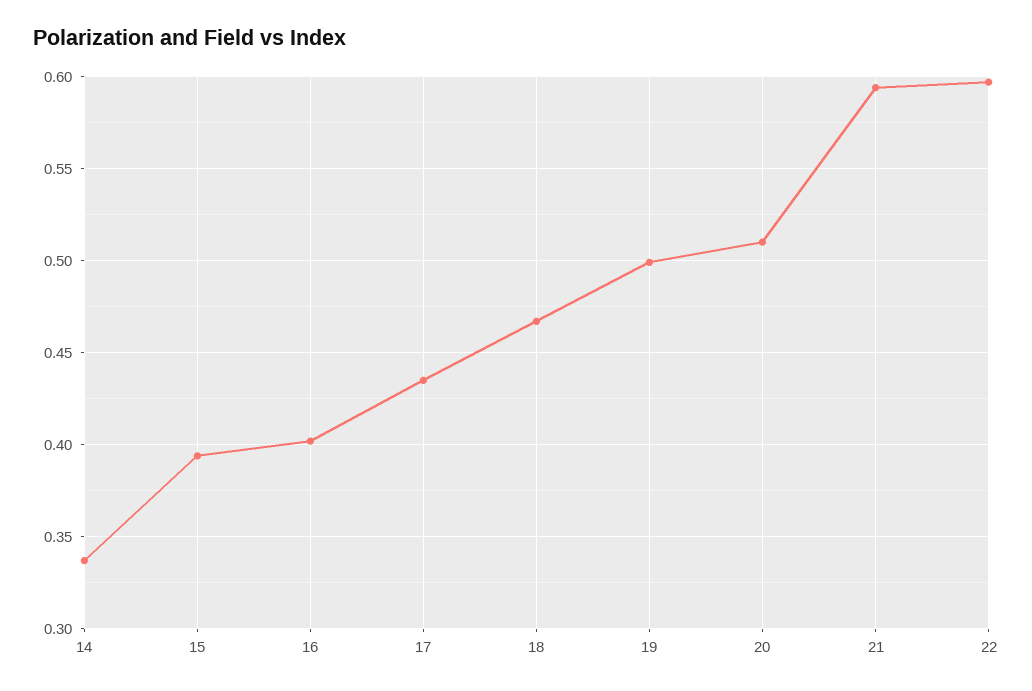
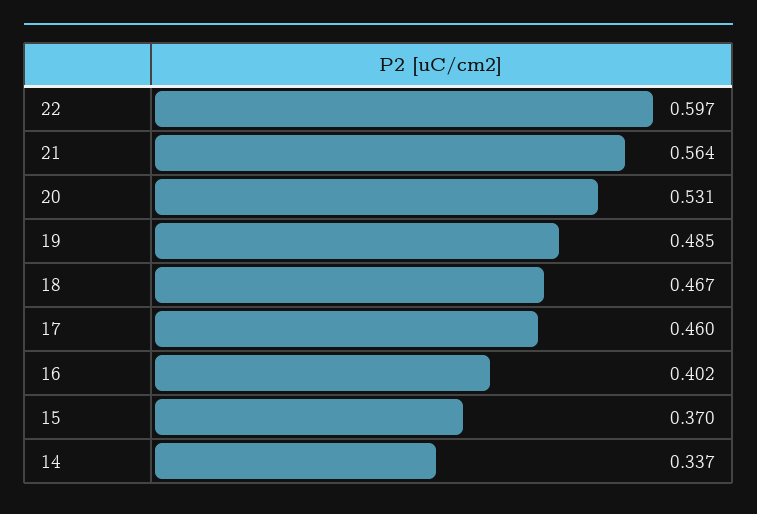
  {
    "14": 0.337,
-   "15": 0.395,
+   "15": 0.37,
    "16": 0.402,
-   "17": 0.435,
+   "17": 0.46,
    "18": 0.467,
-   "19": 0.5,
+   "19": 0.485,
-   "20": 0.51,
+   "20": 0.531,
-   "21": 0.595,
+   "21": 0.564,
    "22": 0.597
  }

